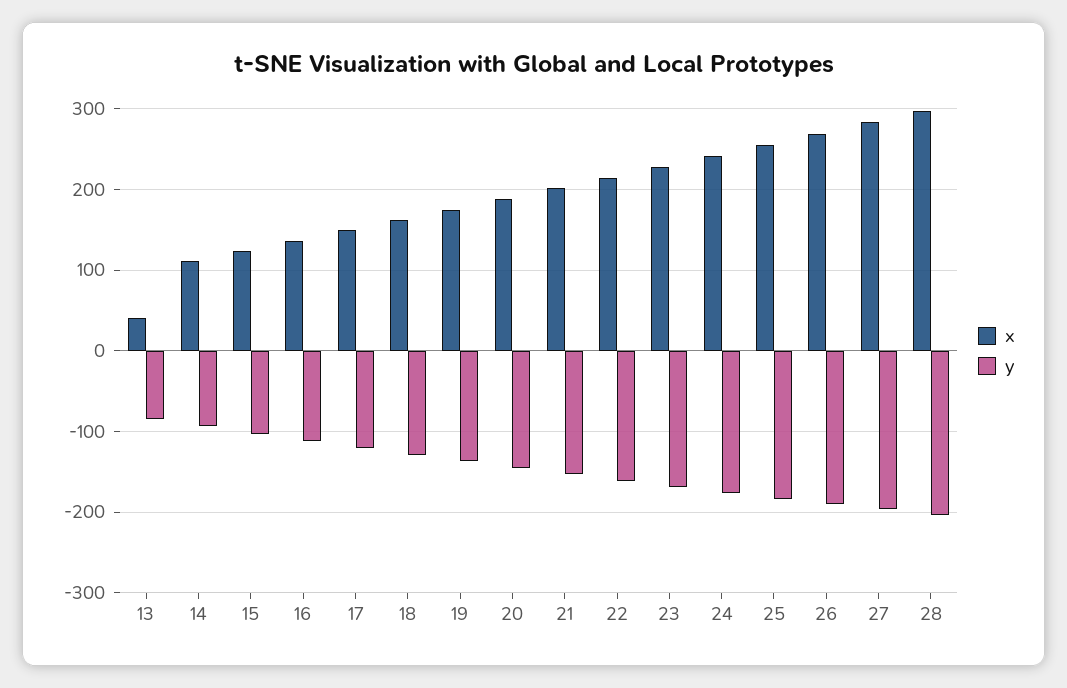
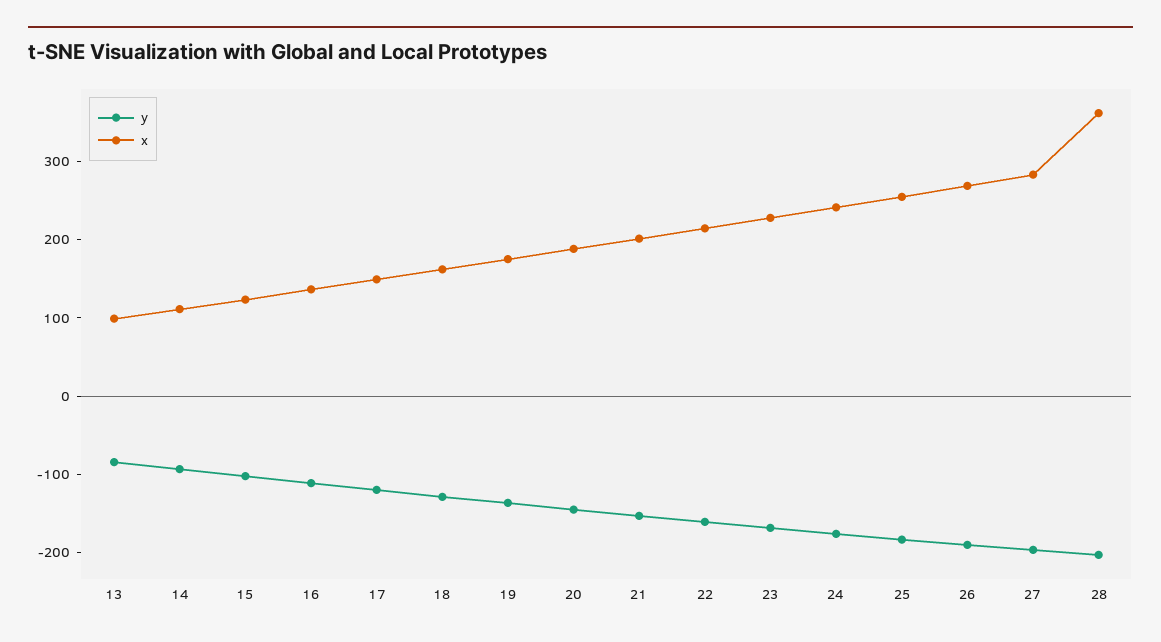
  {
    "x": {
-     "13": 40,
+     "13": 100,
      "14": 110,
      "15": 120,
      "16": 140,
      "17": 150,
      "18": 160,
      "19": 180,
      "20": 190,
      "21": 200,
      "22": 210,
      "23": 230,
      "24": 240,
      "25": 260,
      "26": 270,
      "27": 280,
-     "28": 300
+     "28": 360
    },
    "y": {
      "13": -80,
      "14": -90,
      "15": -100,
      "16": -110,
      "17": -120,
      "18": -130,
      "19": -140,
      "20": -150,
      "21": -150,
      "22": -160,
      "23": -170,
      "24": -180,
      "25": -180,
      "26": -190,
      "27": -200,
      "28": -200
    }
  }

